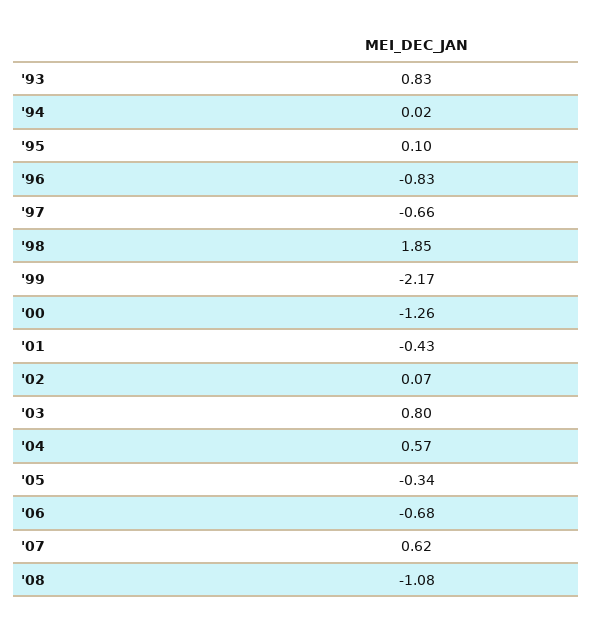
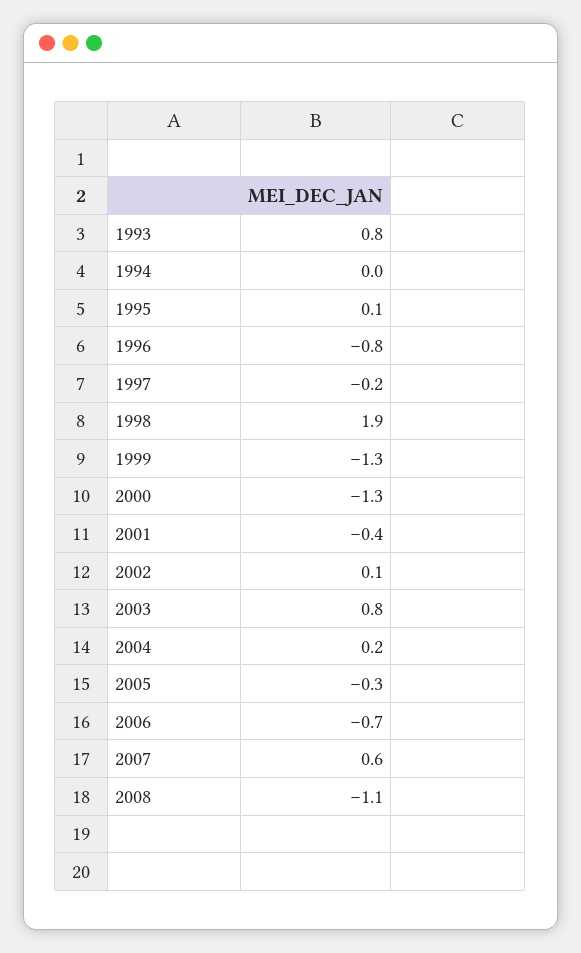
  {
    "'93": 0.83,
    "'94": 0.02,
    "'95": 0.1,
    "'96": -0.83,
-   "'97": -0.66,
+   "'97": -0.2,
    "'98": 1.85,
-   "'99": -2.17,
+   "'99": -1.3,
    "'00": -1.26,
    "'01": -0.43,
    "'02": 0.07,
    "'03": 0.8,
-   "'04": 0.57,
+   "'04": 0.2,
    "'05": -0.34,
    "'06": -0.68,
    "'07": 0.62,
    "'08": -1.08
  }

